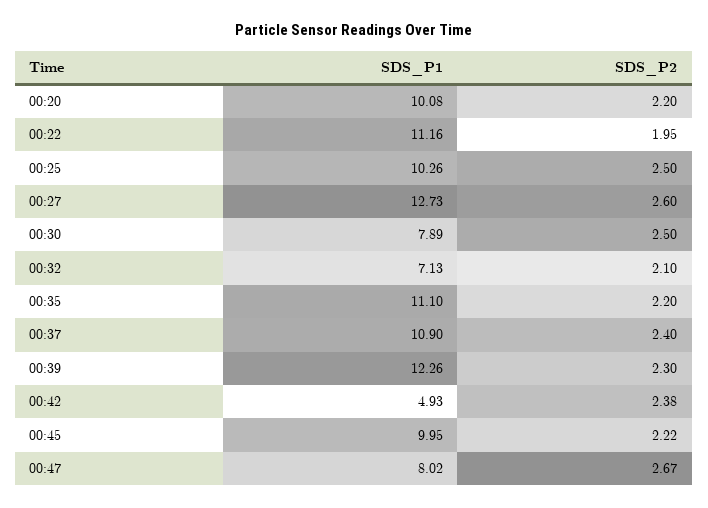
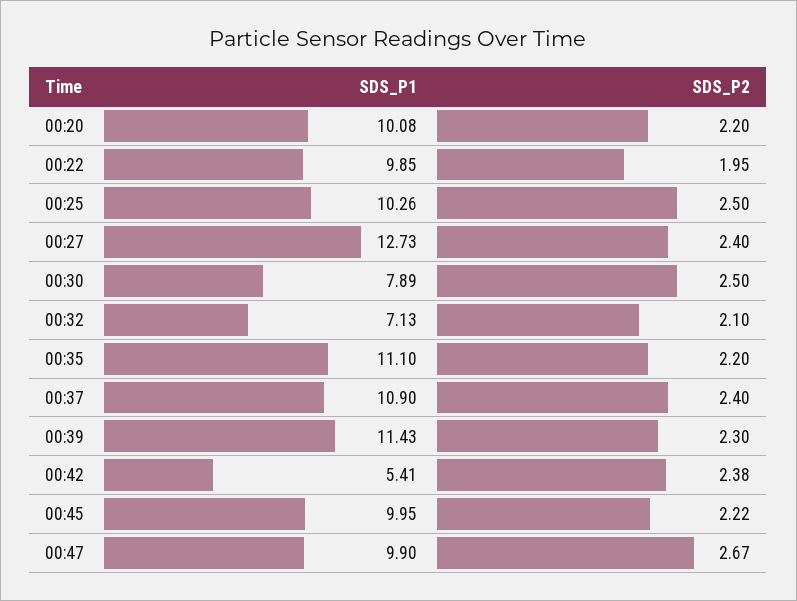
  {
    "SDS_P1": {
      "00:20": 10.08,
-     "00:22": 11.16,
+     "00:22": 9.85,
      "00:25": 10.26,
      "00:27": 12.73,
      "00:30": 7.89,
      "00:32": 7.13,
      "00:35": 11.1,
      "00:37": 10.9,
-     "00:39": 12.26,
+     "00:39": 11.43,
-     "00:42": 4.93,
+     "00:42": 5.41,
      "00:45": 9.95,
-     "00:47": 8.02
+     "00:47": 9.9
    },
    "SDS_P2": {
      "00:20": 2.2,
      "00:22": 1.95,
      "00:25": 2.5,
-     "00:27": 2.6,
+     "00:27": 2.4,
      "00:30": 2.5,
      "00:32": 2.1,
      "00:35": 2.2,
      "00:37": 2.4,
      "00:39": 2.3,
      "00:42": 2.38,
      "00:45": 2.22,
      "00:47": 2.67
    }
  }

